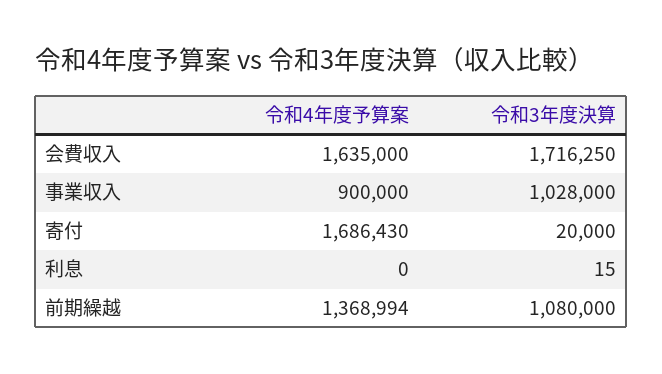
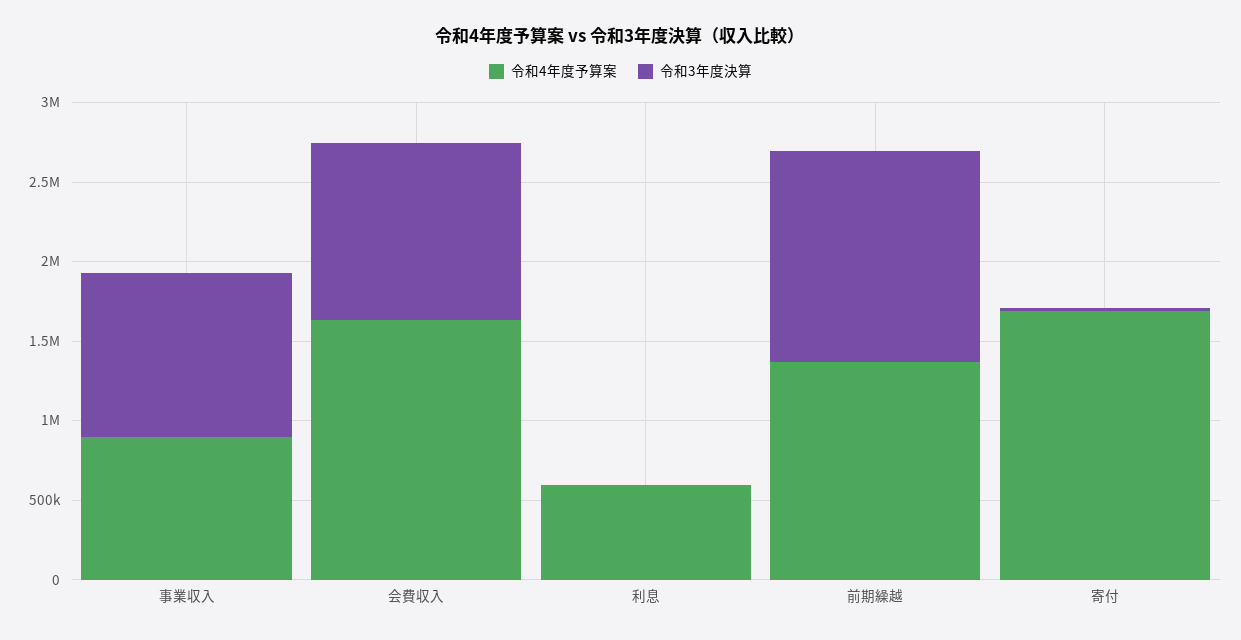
  {
    "令和4年度予算案": {
      "会費収入": 1635000,
      "事業収入": 900000,
      "寄付": 1686430,
-     "利息": 0,
+     "利息": 600000,
      "前期繰越": 1368994
    },
    "令和3年度決算": {
-     "会費収入": 1716250,
+     "会費収入": 1100000,
      "事業収入": 1028000,
      "寄付": 20000,
      "利息": 15,
-     "前期繰越": 1080000
+     "前期繰越": 1300000
    }
  }

